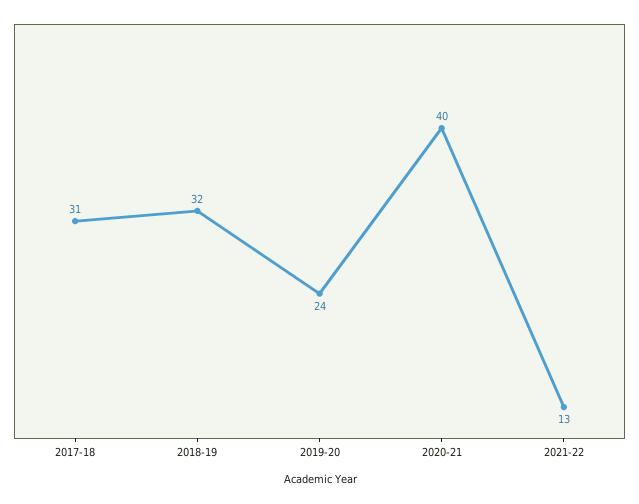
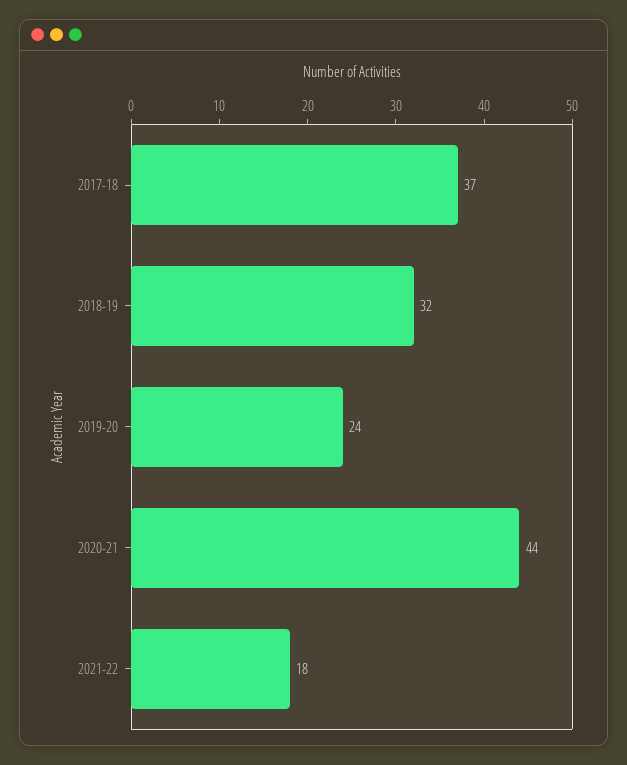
  {
-   "2017-18": 31,
+   "2017-18": 37,
    "2018-19": 32,
    "2019-20": 24,
-   "2020-21": 40,
+   "2020-21": 44,
-   "2021-22": 13
+   "2021-22": 18
  }

